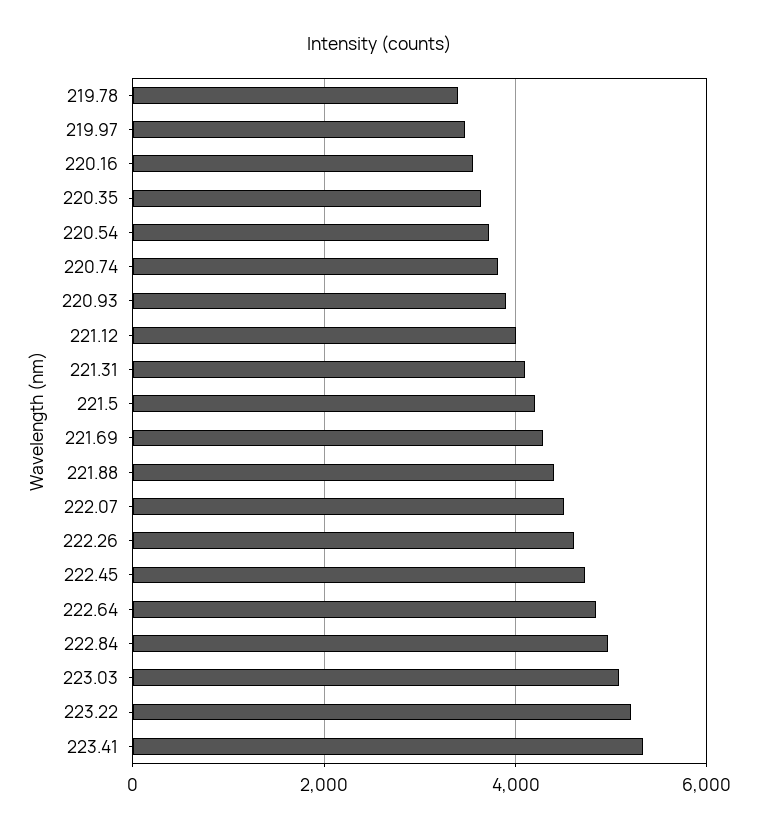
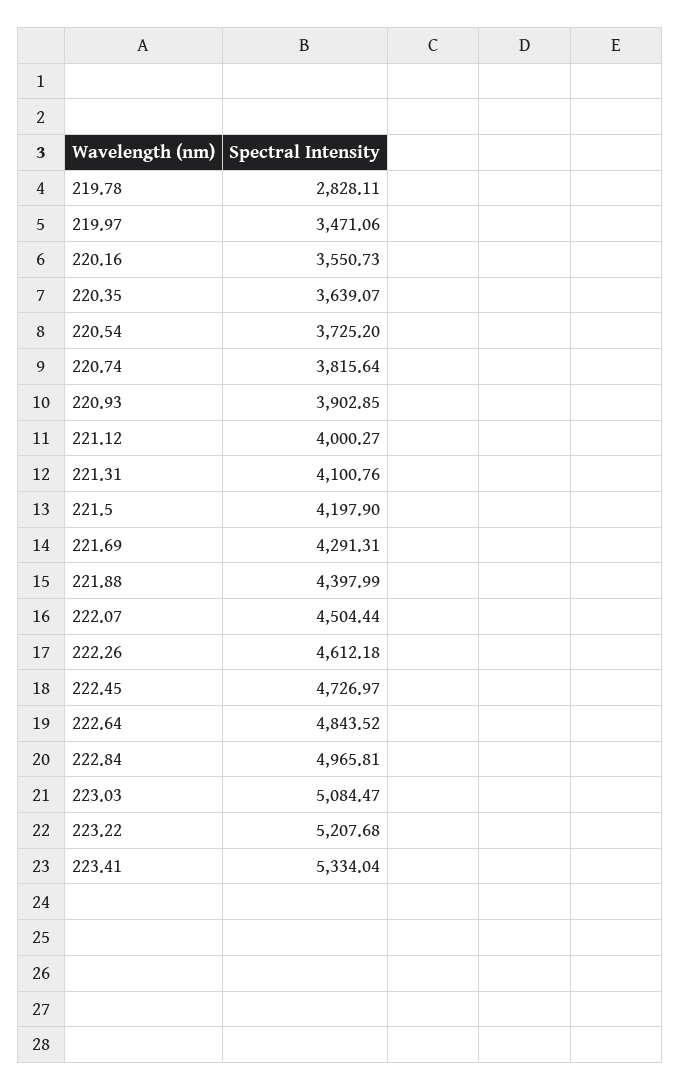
  {
-   "219.78": 3400,
+   "219.78": 2828.11,
    "219.97": 3471.06,
    "220.16": 3550.73,
    "220.35": 3639.07,
    "220.54": 3725.2,
    "220.74": 3815.64,
    "220.93": 3902.85,
    "221.12": 4000.27,
    "221.31": 4100.76,
    "221.5": 4197.9,
    "221.69": 4291.31,
    "221.88": 4397.99,
    "222.07": 4504.44,
    "222.26": 4612.18,
    "222.45": 4726.97,
    "222.64": 4843.52,
    "222.84": 4965.81,
    "223.03": 5084.47,
    "223.22": 5207.68,
    "223.41": 5334.04
  }

